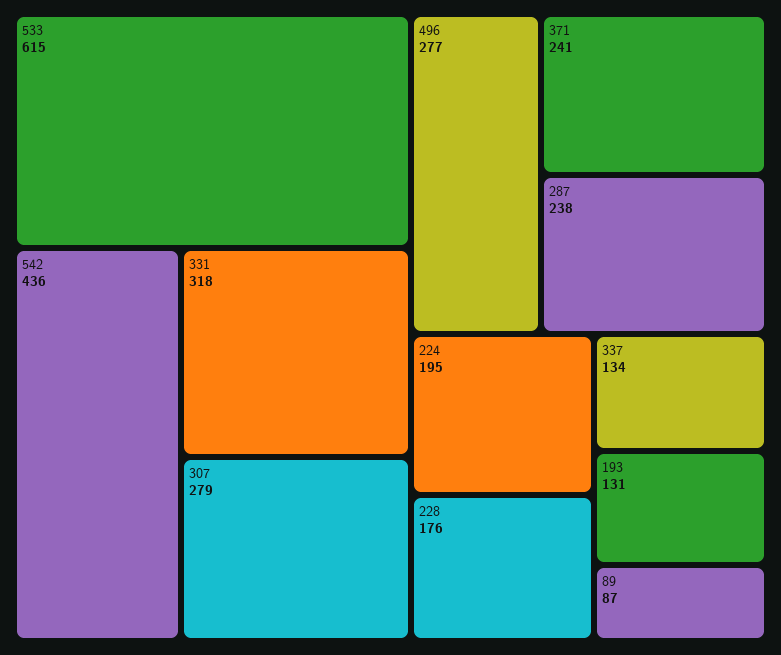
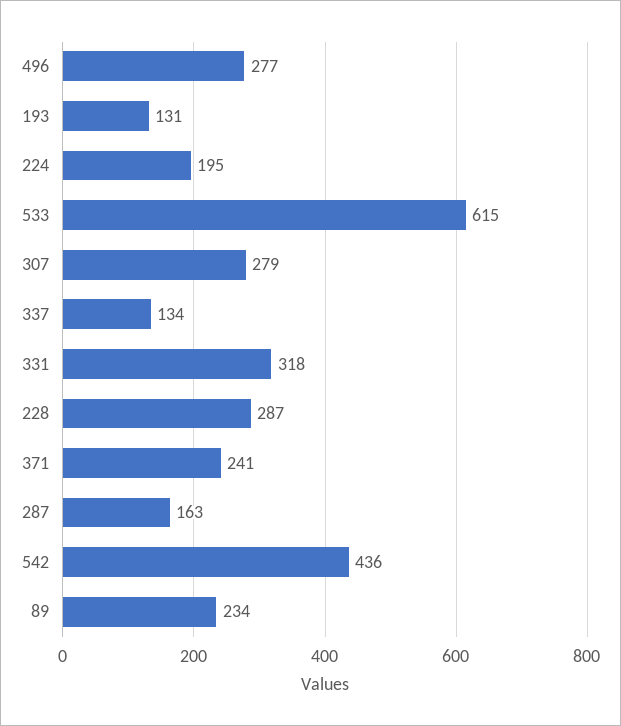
  {
    "533": 615,
    "542": 436,
    "331": 318,
    "307": 279,
    "496": 277,
    "371": 241,
-   "287": 238,
+   "287": 163,
    "224": 195,
-   "228": 176,
+   "228": 287,
    "337": 134,
    "193": 131,
-   "89": 87
+   "89": 234
  }

